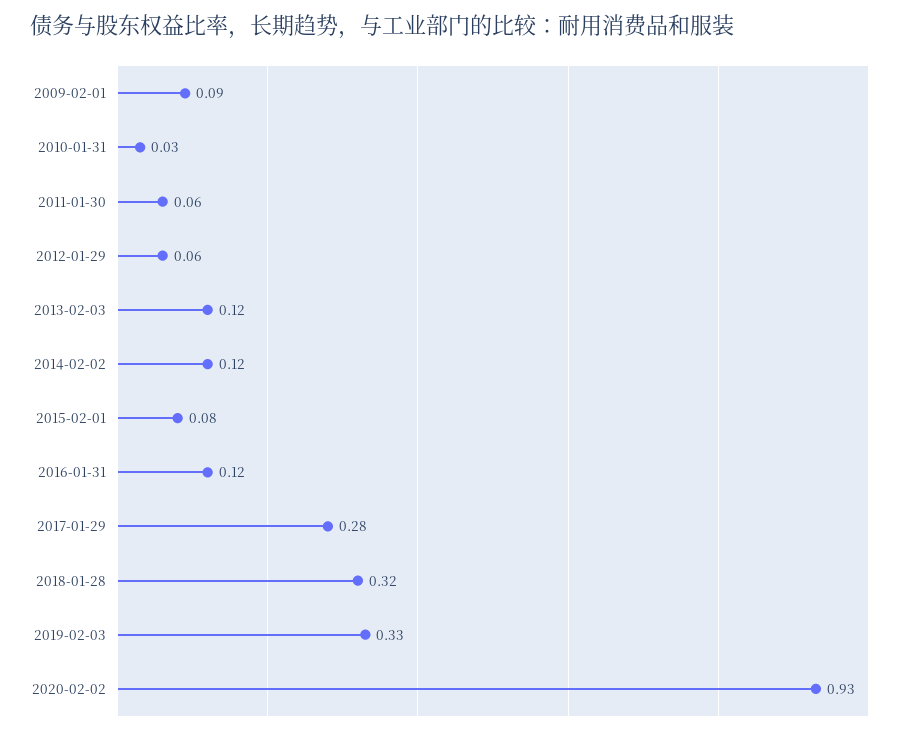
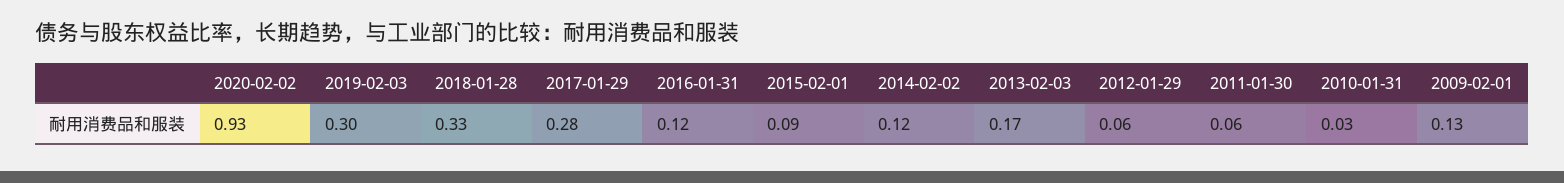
  {
-   "2009-02-01": 0.09,
+   "2009-02-01": 0.13,
    "2010-01-31": 0.03,
    "2011-01-30": 0.06,
    "2012-01-29": 0.06,
-   "2013-02-03": 0.12,
+   "2013-02-03": 0.17,
    "2014-02-02": 0.12,
-   "2015-02-01": 0.08,
+   "2015-02-01": 0.09,
    "2016-01-31": 0.12,
    "2017-01-29": 0.28,
-   "2018-01-28": 0.32,
+   "2018-01-28": 0.33,
-   "2019-02-03": 0.33,
+   "2019-02-03": 0.3,
    "2020-02-02": 0.93
  }

